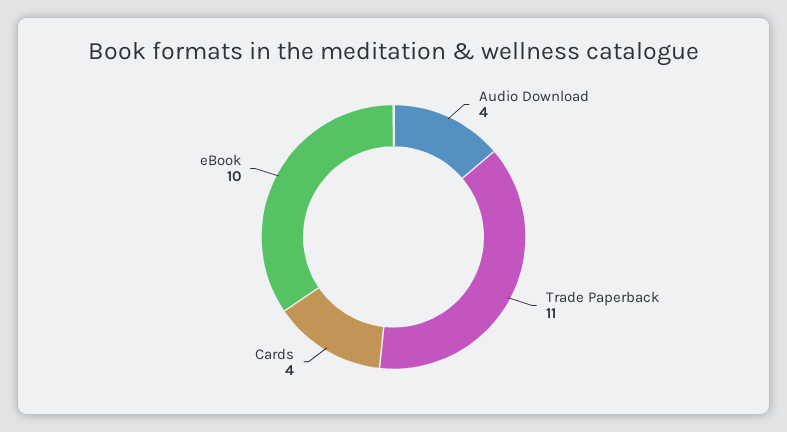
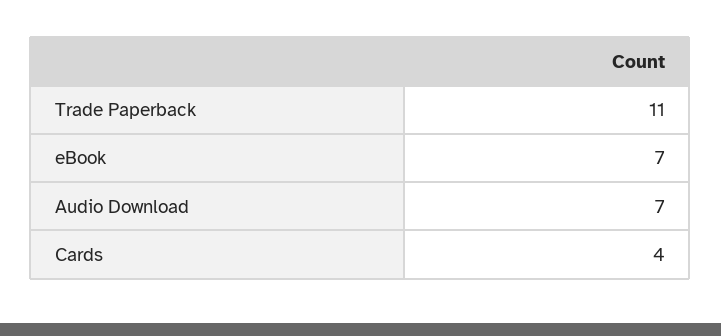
  {
-   "Audio Download": 4,
+   "Audio Download": 7,
    "Trade Paperback": 11,
    "Cards": 4,
-   "eBook": 10
+   "eBook": 7
  }

